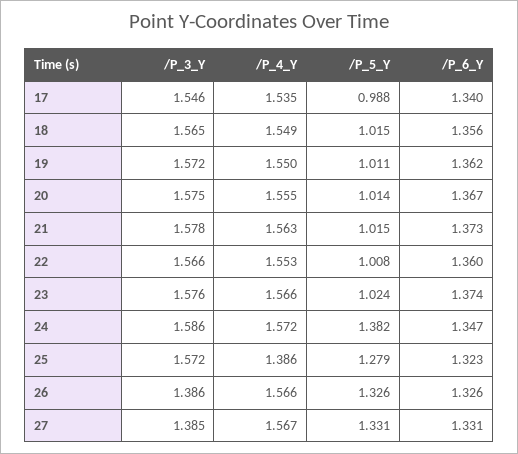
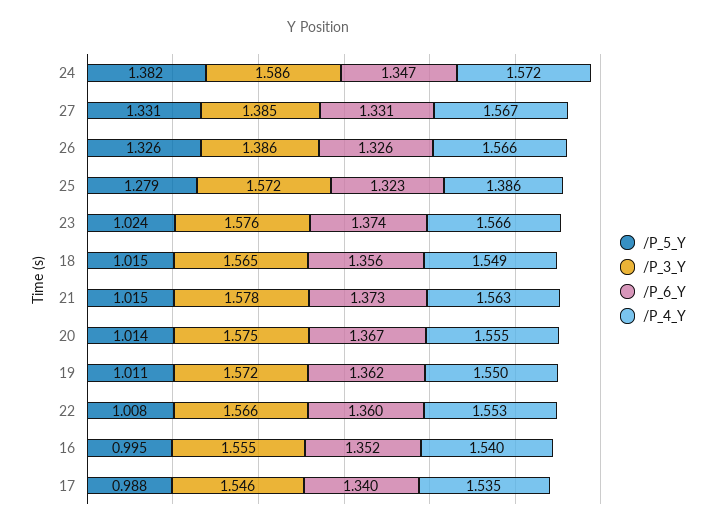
  {
    "/P_3_Y": {
      "17": 1.546,
      "18": 1.565,
      "19": 1.572,
      "20": 1.575,
      "21": 1.578,
      "22": 1.566,
      "23": 1.576,
      "24": 1.586,
      "25": 1.572,
      "26": 1.386,
-     "27": 1.385
+     "27": 1.385,
+     "16": 1.555
    },
    "/P_4_Y": {
      "17": 1.535,
      "18": 1.549,
      "19": 1.55,
      "20": 1.555,
      "21": 1.563,
      "22": 1.553,
      "23": 1.566,
      "24": 1.572,
      "25": 1.386,
      "26": 1.566,
-     "27": 1.567
+     "27": 1.567,
+     "16": 1.54
    },
    "/P_5_Y": {
      "17": 0.988,
      "18": 1.015,
      "19": 1.011,
      "20": 1.014,
      "21": 1.015,
      "22": 1.008,
      "23": 1.024,
      "24": 1.382,
      "25": 1.279,
      "26": 1.326,
-     "27": 1.331
+     "27": 1.331,
+     "16": 0.995
    },
    "/P_6_Y": {
      "17": 1.34,
      "18": 1.356,
      "19": 1.362,
      "20": 1.367,
      "21": 1.373,
      "22": 1.36,
      "23": 1.374,
      "24": 1.347,
      "25": 1.323,
      "26": 1.326,
-     "27": 1.331
+     "27": 1.331,
+     "16": 1.352
    }
  }

